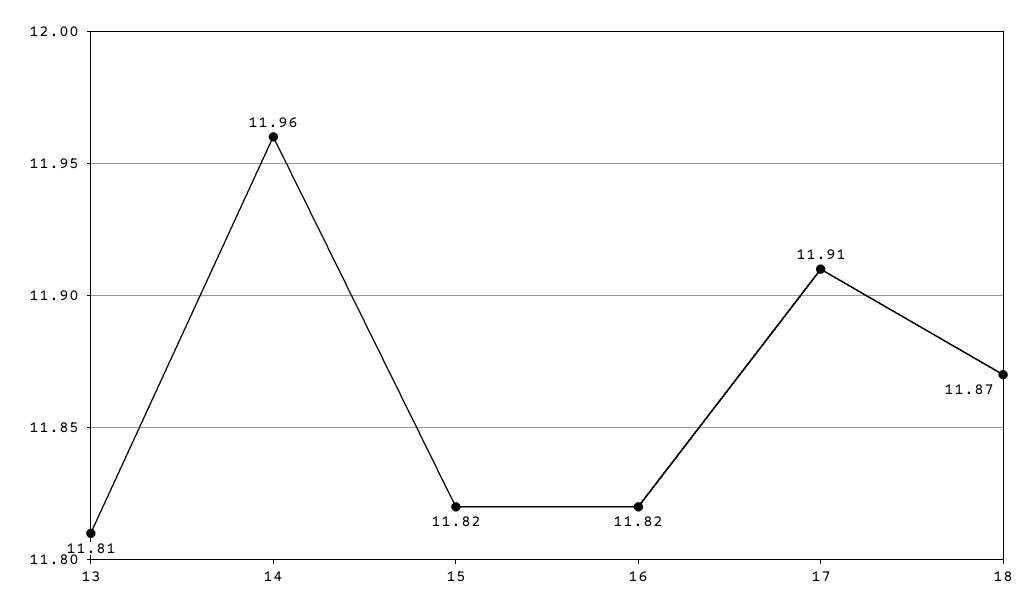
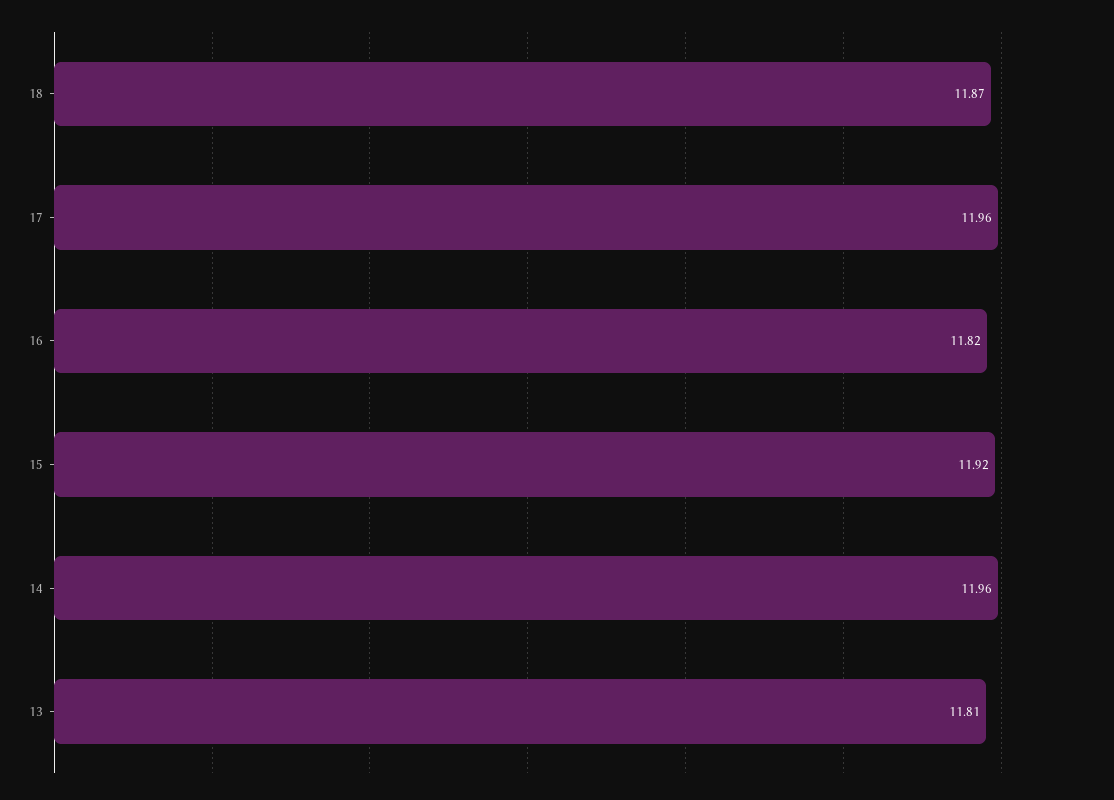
  {
    "13": 11.81,
    "14": 11.96,
-   "15": 11.82,
+   "15": 11.92,
    "16": 11.82,
-   "17": 11.91,
+   "17": 11.96,
    "18": 11.87
  }

